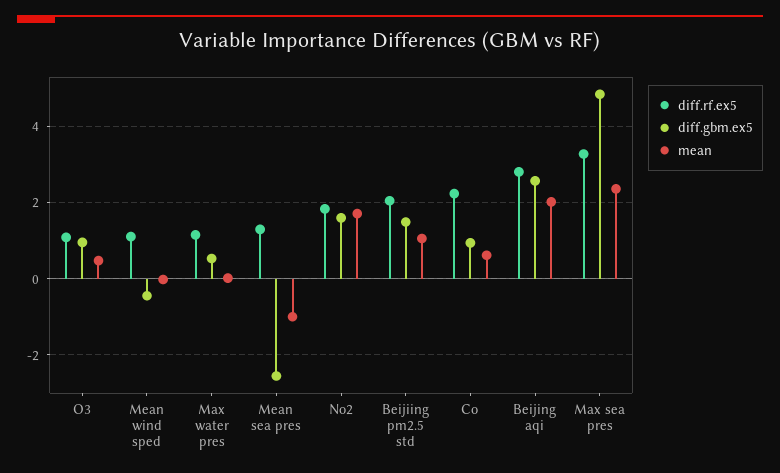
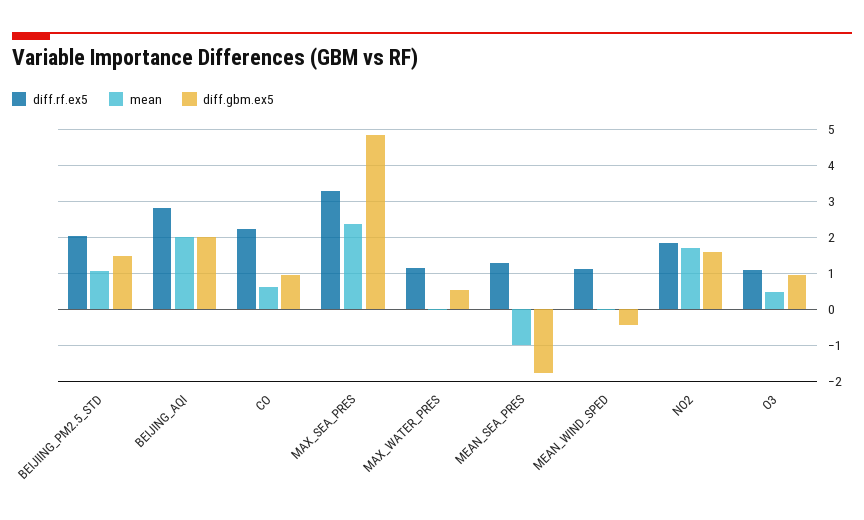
  {
    "diff.rf.ex5": {
      "O3": 1,
      "Mean wind sped": 1.2,
      "Max water pres": 1.2,
      "Mean sea pres": 1.2,
      "No2": 1.8,
      "Beijiing pm2.5 std": 2,
      "Co": 2.2,
      "Beijing aqi": 2.8,
      "Max sea pres": 3.2
    },
    "diff.gbm.ex5": {
      "O3": 1,
      "Mean wind sped": -0.4,
      "Max water pres": 0.6,
-     "Mean sea pres": -2.6,
+     "Mean sea pres": -1.8,
      "No2": 1.6,
      "Beijiing pm2.5 std": 1.4,
      "Co": 1,
-     "Beijing aqi": 2.6,
+     "Beijing aqi": 2,
      "Max sea pres": 4.8
    },
    "mean": {
      "O3": 0.4,
      "Mean wind sped": 0,
      "Max water pres": 0,
      "Mean sea pres": -1,
      "No2": 1.8,
      "Beijiing pm2.5 std": 1,
      "Co": 0.6,
      "Beijing aqi": 2,
      "Max sea pres": 2.4
    }
  }

